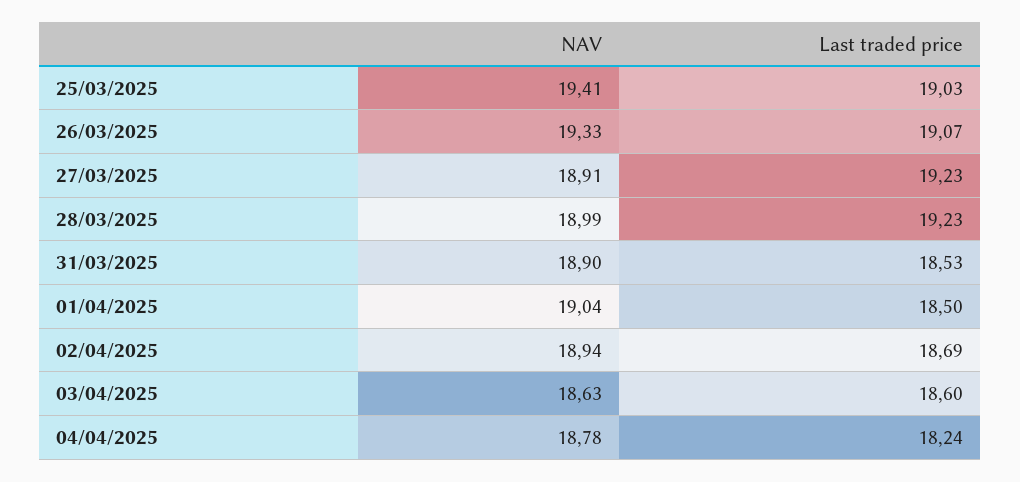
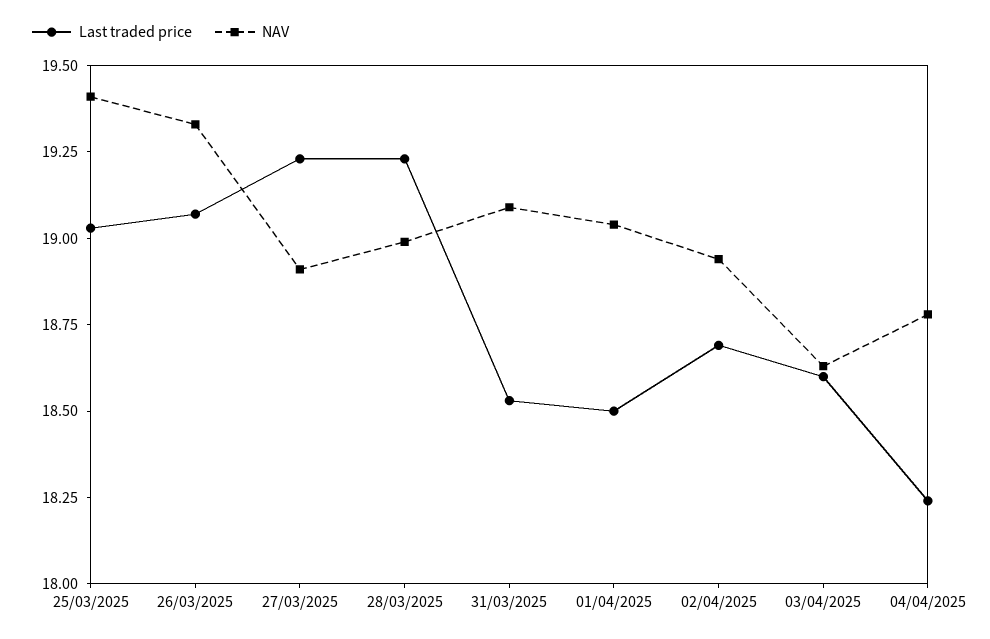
  {
    "NAV": {
      "25/03/2025": 19.41,
      "26/03/2025": 19.33,
      "27/03/2025": 18.91,
      "28/03/2025": 18.99,
-     "31/03/2025": 18.9,
+     "31/03/2025": 19.1,
      "01/04/2025": 19.04,
      "02/04/2025": 18.94,
      "03/04/2025": 18.63,
      "04/04/2025": 18.78
    },
    "Last traded price": {
      "25/03/2025": 19.03,
      "26/03/2025": 19.07,
      "27/03/2025": 19.23,
      "28/03/2025": 19.23,
      "31/03/2025": 18.53,
      "01/04/2025": 18.5,
      "02/04/2025": 18.69,
      "03/04/2025": 18.6,
      "04/04/2025": 18.24
    }
  }

